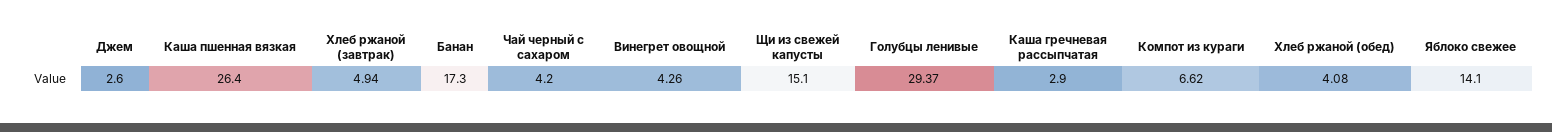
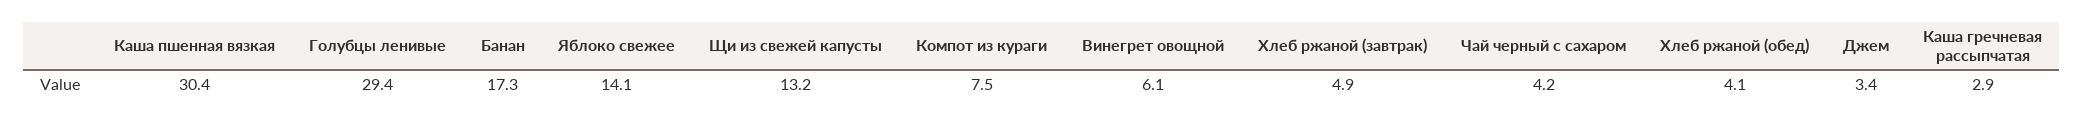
  {
-   "Джем": 2.6,
+   "Джем": 3.4,
-   "Каша пшенная вязкая": 26.4,
+   "Каша пшенная вязкая": 30.4,
    "Хлеб ржаной (завтрак)": 4.94,
    "Банан": 17.3,
    "Чай черный с сахаром": 4.2,
-   "Винегрет овощной": 4.26,
+   "Винегрет овощной": 6.1,
-   "Щи из свежей капусты": 15.1,
+   "Щи из свежей капусты": 13.2,
    "Голубцы ленивые": 29.37,
    "Каша гречневая рассыпчатая": 2.9,
-   "Компот из кураги": 6.62,
+   "Компот из кураги": 7.5,
    "Хлеб ржаной (обед)": 4.08,
    "Яблоко свежее": 14.1
  }

